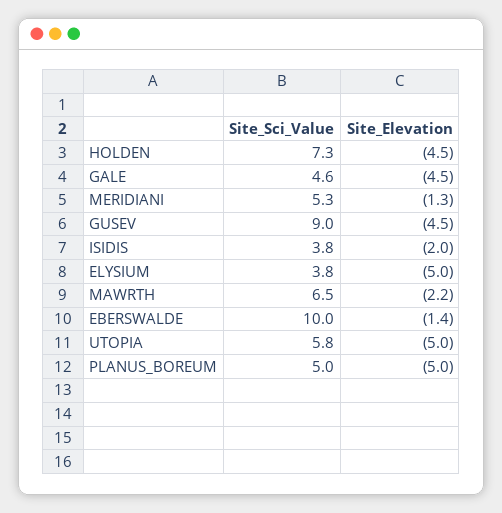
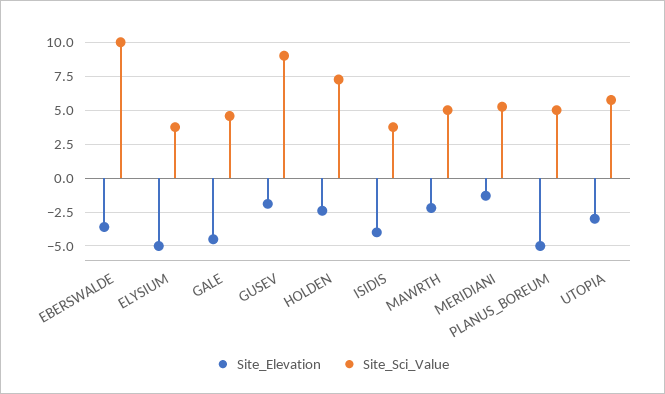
  {
    "Site_Sci_Value": {
      "HOLDEN": 7.3,
      "GALE": 4.6,
      "MERIDIANI": 5.3,
      "GUSEV": 9,
      "ISIDIS": 3.8,
      "ELYSIUM": 3.8,
-     "MAWRTH": 6.5,
+     "MAWRTH": 5,
      "EBERSWALDE": 10,
      "UTOPIA": 5.8,
      "PLANUS_BOREUM": 5
    },
    "Site_Elevation": {
-     "HOLDEN": -4.5,
+     "HOLDEN": -2.5,
      "GALE": -4.5,
      "MERIDIANI": -1.3,
-     "GUSEV": -4.5,
+     "GUSEV": -2,
-     "ISIDIS": -2,
+     "ISIDIS": -4,
      "ELYSIUM": -5,
      "MAWRTH": -2.2,
-     "EBERSWALDE": -1.4,
+     "EBERSWALDE": -3.5,
-     "UTOPIA": -5,
+     "UTOPIA": -3,
      "PLANUS_BOREUM": -5
    }
  }

